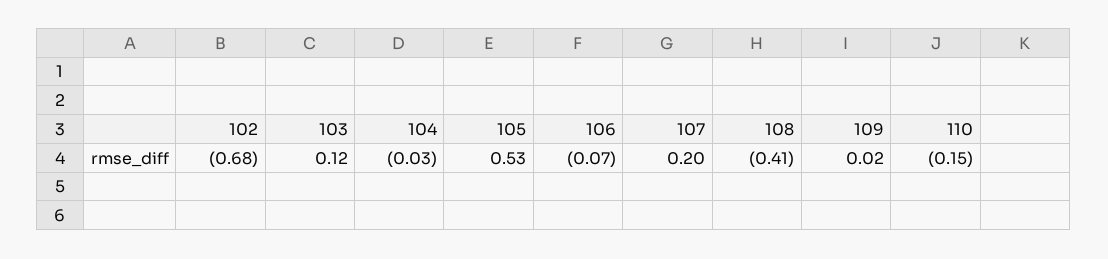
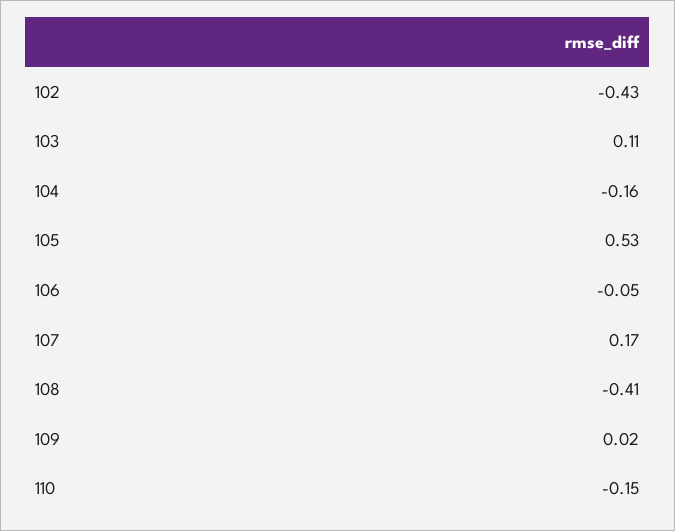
  {
-   "102": -0.68,
+   "102": -0.43,
-   "103": 0.12,
+   "103": 0.11,
-   "104": -0.03,
+   "104": -0.16,
    "105": 0.53,
-   "106": -0.07,
+   "106": -0.05,
-   "107": 0.2,
+   "107": 0.17,
    "108": -0.41,
    "109": 0.02,
    "110": -0.15
  }

